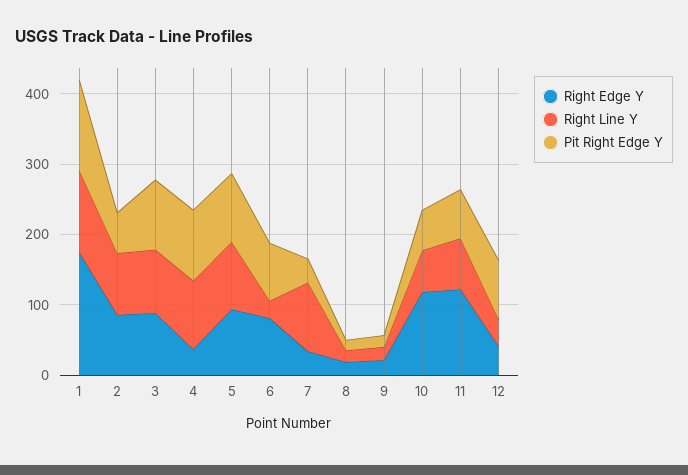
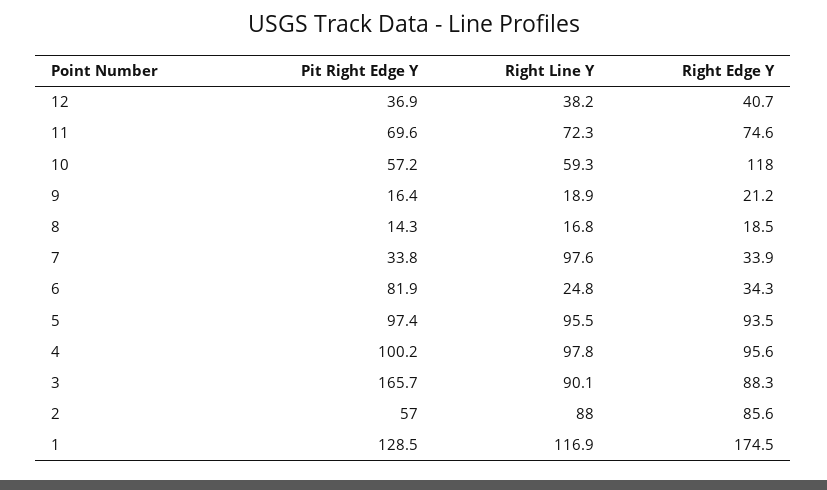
  {
    "Right Edge Y": {
      "1": 174.5,
      "2": 85.6,
      "3": 88.3,
-     "4": 40,
+     "4": 95.6,
      "5": 93.5,
-     "6": 80,
+     "6": 34.3,
      "7": 33.9,
      "8": 18.5,
      "9": 21.2,
      "10": 118,
-     "11": 120,
+     "11": 74.6,
      "12": 40.7
    },
    "Right Line Y": {
      "1": 116.9,
      "2": 88,
      "3": 90.1,
      "4": 97.8,
      "5": 95.5,
      "6": 24.8,
      "7": 97.6,
      "8": 16.8,
      "9": 18.9,
      "10": 59.3,
      "11": 72.3,
      "12": 38.2
    },
    "Pit Right Edge Y": {
      "1": 128.5,
      "2": 57,
-     "3": 100,
+     "3": 165.7,
      "4": 100.2,
      "5": 97.4,
      "6": 81.9,
      "7": 33.8,
      "8": 14.3,
      "9": 16.4,
      "10": 57.2,
      "11": 69.6,
-     "12": 80
+     "12": 36.9
    }
  }

